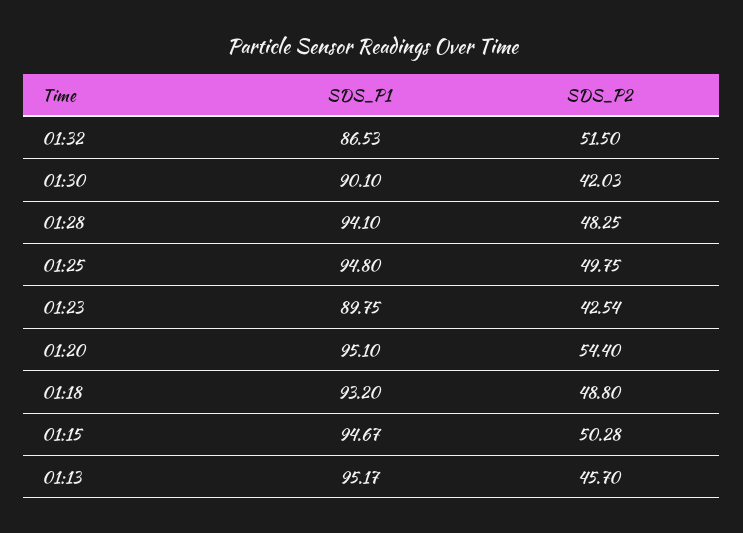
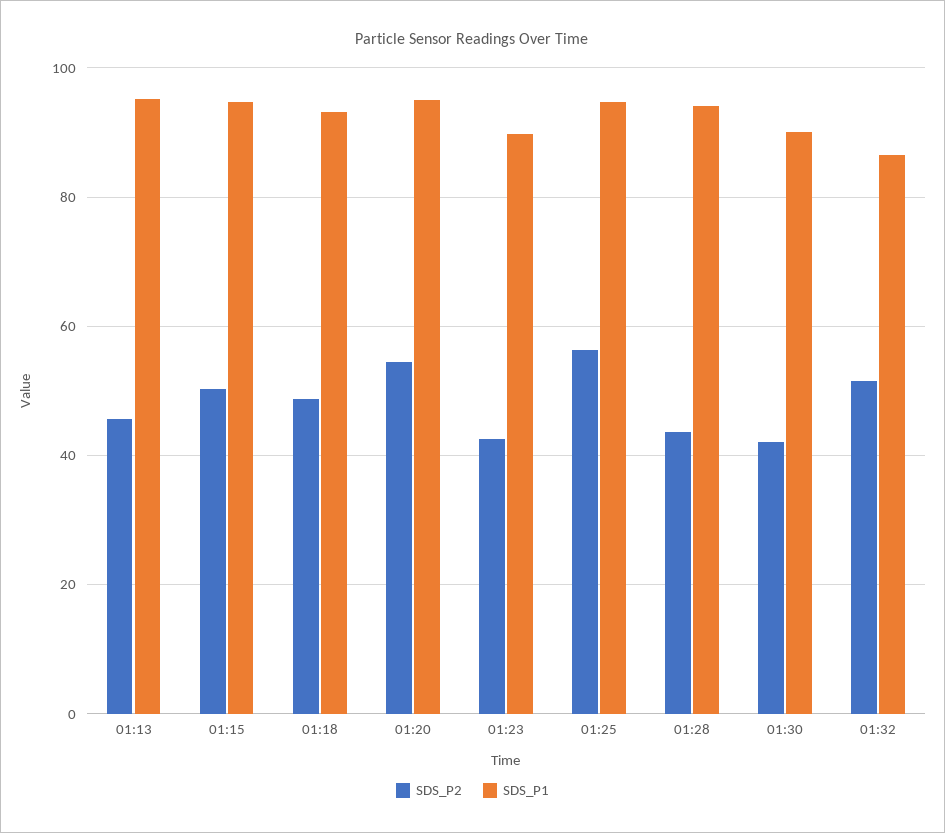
  {
    "SDS_P1": {
      "01:32": 86.53,
      "01:30": 90.1,
      "01:28": 94.1,
      "01:25": 94.8,
      "01:23": 89.75,
      "01:20": 95.1,
      "01:18": 93.2,
      "01:15": 94.67,
      "01:13": 95.17
    },
    "SDS_P2": {
      "01:32": 51.5,
      "01:30": 42.03,
-     "01:28": 48.25,
+     "01:28": 44,
-     "01:25": 49.75,
+     "01:25": 56,
      "01:23": 42.54,
      "01:20": 54.4,
      "01:18": 48.8,
      "01:15": 50.28,
      "01:13": 45.7
    }
  }

